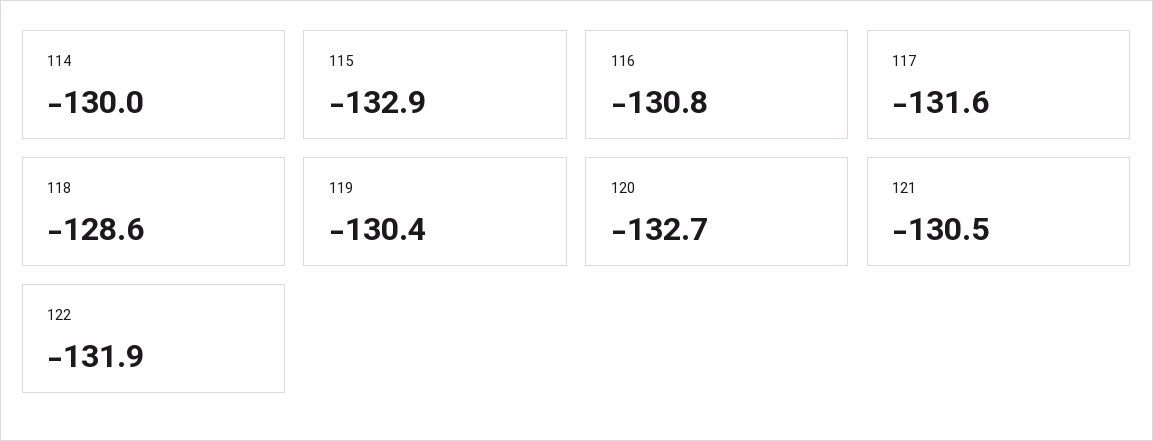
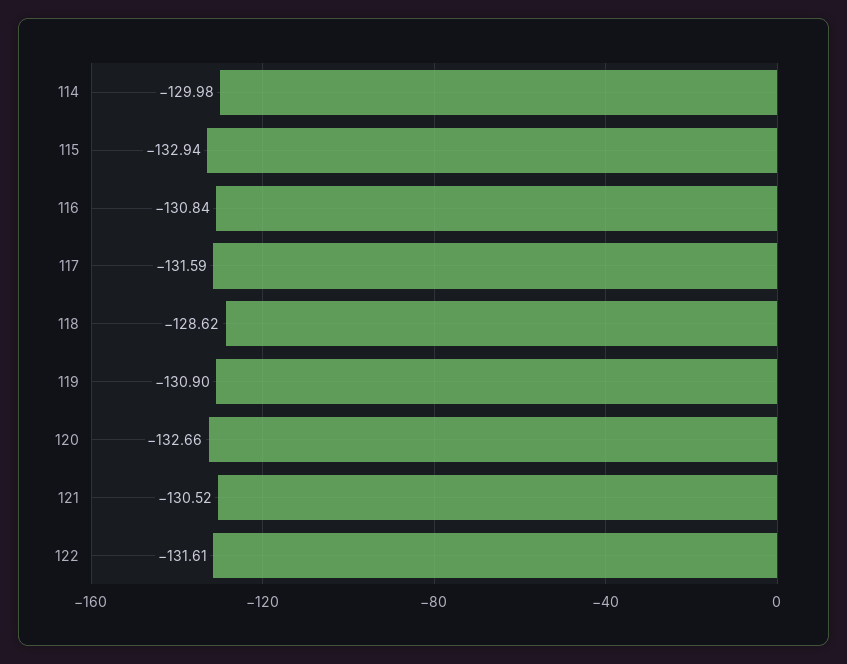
  {
    "114": -129.98,
    "115": -132.94,
    "116": -130.84,
    "117": -131.59,
    "118": -128.62,
-   "119": -130.4,
+   "119": -130.9,
    "120": -132.66,
    "121": -130.52,
-   "122": -131.9
+   "122": -131.61
  }

